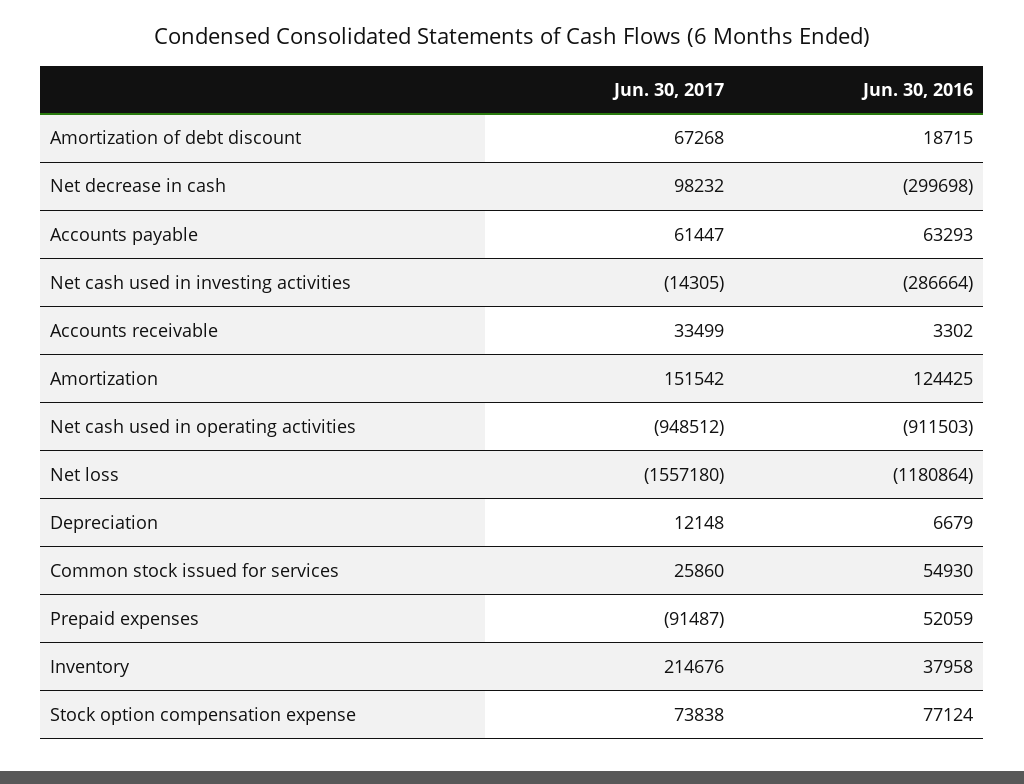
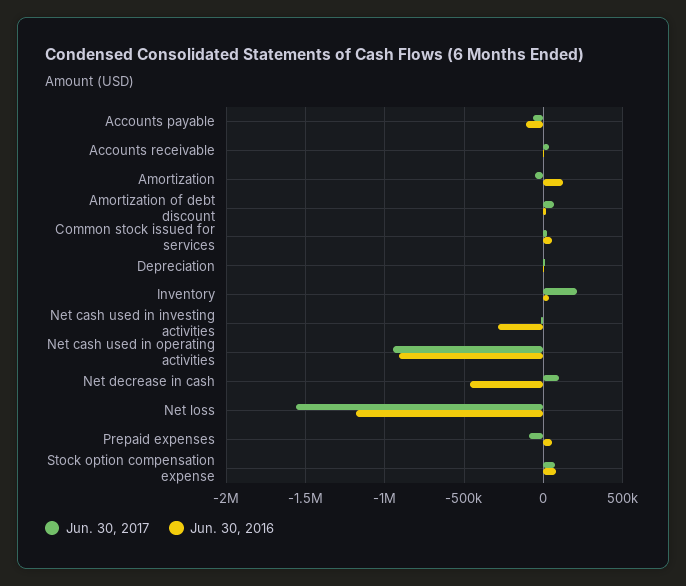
  {
    "Jun. 30, 2017": {
      "Amortization of debt discount": 67268,
      "Net decrease in cash": 98232,
-     "Accounts payable": 61447,
+     "Accounts payable": -50000,
      "Net cash used in investing activities": -14305,
      "Accounts receivable": 33499,
-     "Amortization": 151542,
+     "Amortization": -50000,
      "Net cash used in operating activities": -948512,
      "Net loss": -1557180,
      "Depreciation": 12148,
      "Common stock issued for services": 25860,
      "Prepaid expenses": -91487,
      "Inventory": 214676,
      "Stock option compensation expense": 73838
    },
    "Jun. 30, 2016": {
      "Amortization of debt discount": 18715,
-     "Net decrease in cash": -299698,
+     "Net decrease in cash": -450000,
-     "Accounts payable": 63293,
+     "Accounts payable": -100000,
      "Net cash used in investing activities": -286664,
      "Accounts receivable": 3302,
      "Amortization": 124425,
      "Net cash used in operating activities": -911503,
      "Net loss": -1180864,
      "Depreciation": 6679,
      "Common stock issued for services": 54930,
      "Prepaid expenses": 52059,
      "Inventory": 37958,
      "Stock option compensation expense": 77124
    }
  }

